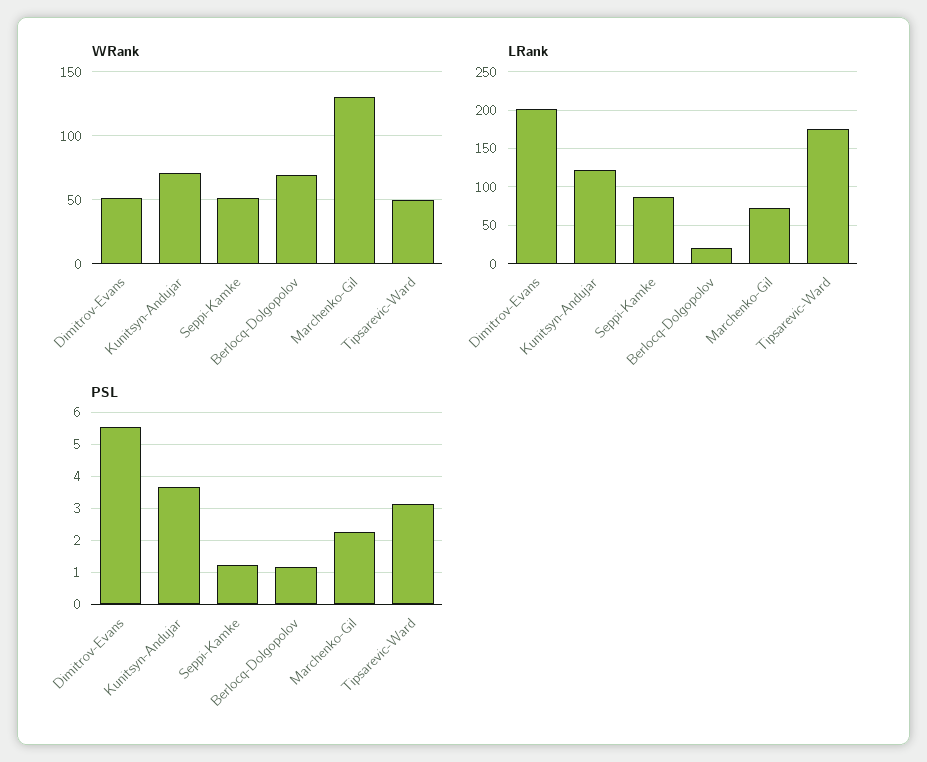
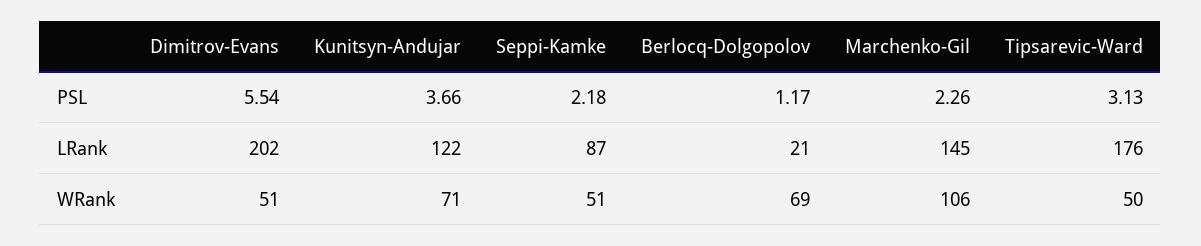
  {
    "WRank": {
      "Dimitrov-Evans": 51,
      "Kunitsyn-Andujar": 71,
      "Seppi-Kamke": 51,
      "Berlocq-Dolgopolov": 69,
-     "Marchenko-Gil": 130,
+     "Marchenko-Gil": 106,
      "Tipsarevic-Ward": 50
    },
    "LRank": {
      "Dimitrov-Evans": 202,
      "Kunitsyn-Andujar": 122,
      "Seppi-Kamke": 87,
      "Berlocq-Dolgopolov": 21,
-     "Marchenko-Gil": 70,
+     "Marchenko-Gil": 145,
      "Tipsarevic-Ward": 176
    },
    "PSL": {
      "Dimitrov-Evans": 5.54,
      "Kunitsyn-Andujar": 3.66,
-     "Seppi-Kamke": 1.2,
+     "Seppi-Kamke": 2.18,
      "Berlocq-Dolgopolov": 1.17,
      "Marchenko-Gil": 2.26,
      "Tipsarevic-Ward": 3.13
    }
  }

